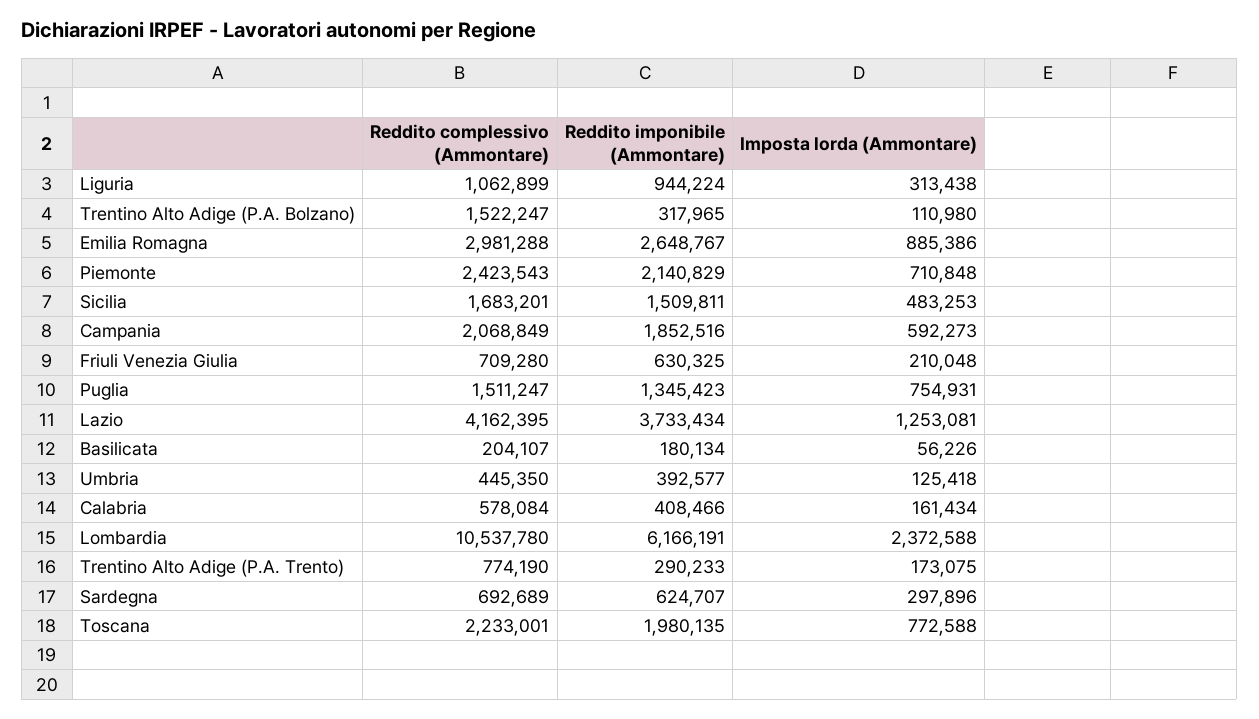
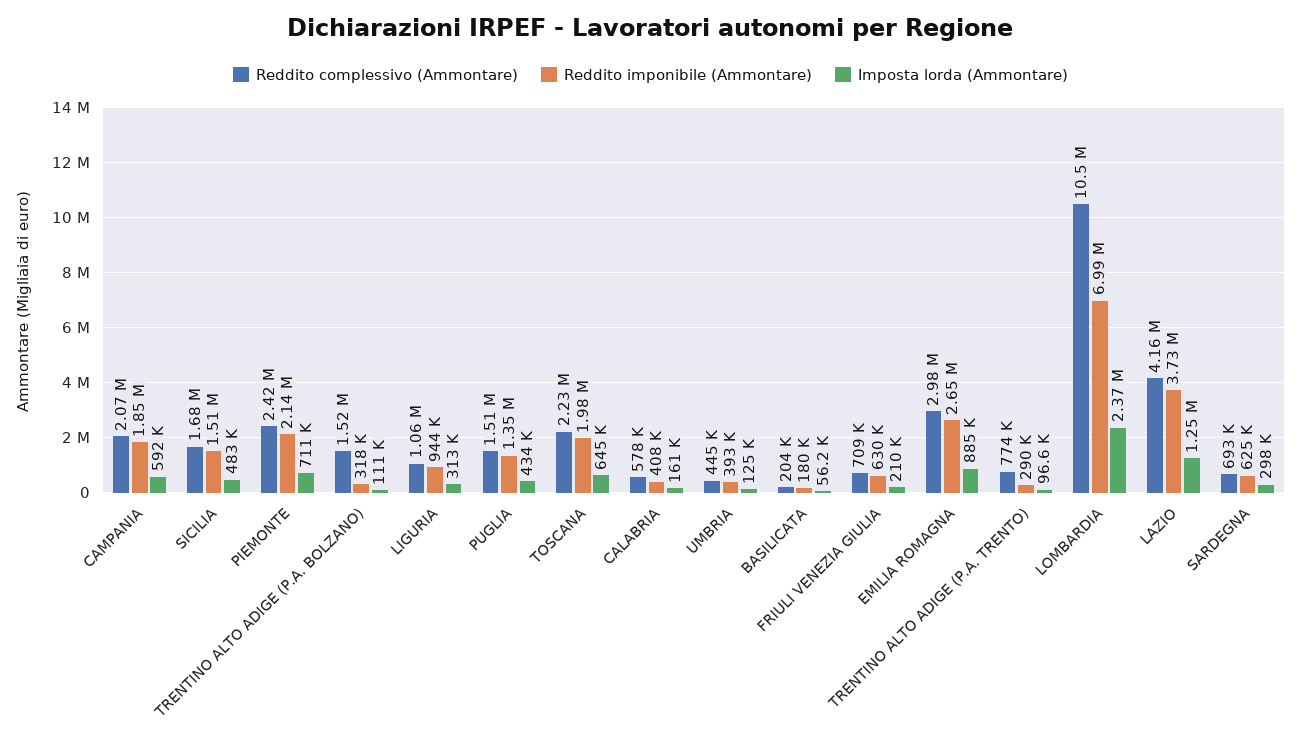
  {
    "Reddito complessivo (Ammontare)": {
      "Liguria": 1062899,
      "Trentino Alto Adige (P.A. Bolzano)": 1522247,
      "Emilia Romagna": 2981288,
      "Piemonte": 2423543,
      "Sicilia": 1683201,
      "Campania": 2068849,
      "Friuli Venezia Giulia": 709280,
      "Puglia": 1511247,
      "Lazio": 4162395,
      "Basilicata": 204107,
      "Umbria": 445350,
      "Calabria": 578084,
      "Lombardia": 10537780,
      "Trentino Alto Adige (P.A. Trento)": 774190,
      "Sardegna": 692689,
      "Toscana": 2233001
    },
    "Reddito imponibile (Ammontare)": {
      "Liguria": 944224,
      "Trentino Alto Adige (P.A. Bolzano)": 317965,
      "Emilia Romagna": 2648767,
      "Piemonte": 2140829,
      "Sicilia": 1509811,
      "Campania": 1852516,
      "Friuli Venezia Giulia": 630325,
      "Puglia": 1345423,
      "Lazio": 3733434,
      "Basilicata": 180134,
      "Umbria": 392577,
      "Calabria": 408466,
-     "Lombardia": 6166191,
+     "Lombardia": 6990000,
      "Trentino Alto Adige (P.A. Trento)": 290233,
      "Sardegna": 624707,
      "Toscana": 1980135
    },
    "Imposta lorda (Ammontare)": {
      "Liguria": 313438,
      "Trentino Alto Adige (P.A. Bolzano)": 110980,
      "Emilia Romagna": 885386,
      "Piemonte": 710848,
      "Sicilia": 483253,
      "Campania": 592273,
      "Friuli Venezia Giulia": 210048,
-     "Puglia": 754931,
+     "Puglia": 434000,
      "Lazio": 1253081,
      "Basilicata": 56226,
      "Umbria": 125418,
      "Calabria": 161434,
      "Lombardia": 2372588,
-     "Trentino Alto Adige (P.A. Trento)": 173075,
+     "Trentino Alto Adige (P.A. Trento)": 96600,
      "Sardegna": 297896,
-     "Toscana": 772588
+     "Toscana": 645000
    }
  }

